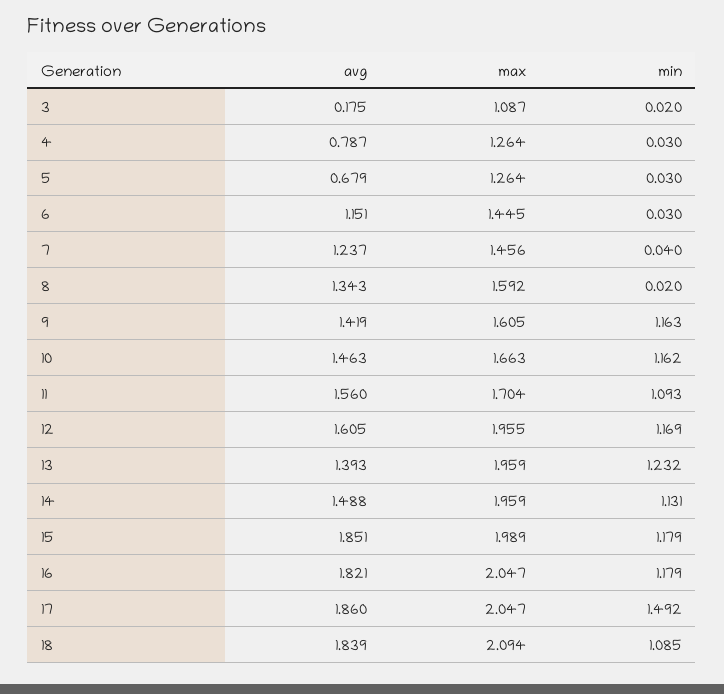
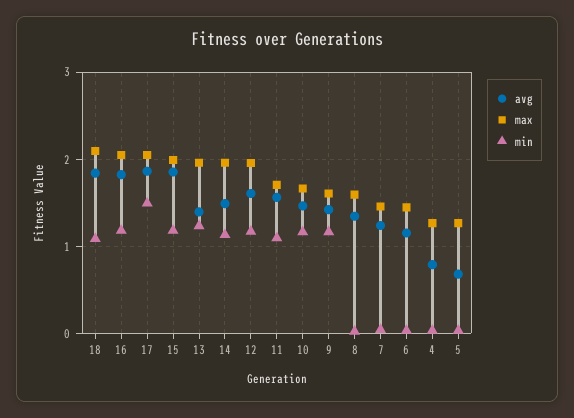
  {
    "avg": {
-     "3": 0.175,
      "4": 0.787,
      "5": 0.679,
      "6": 1.151,
      "7": 1.237,
      "8": 1.343,
      "9": 1.419,
      "10": 1.463,
      "11": 1.56,
      "12": 1.605,
      "13": 1.393,
      "14": 1.488,
      "15": 1.851,
      "16": 1.821,
      "17": 1.86,
      "18": 1.839
    },
    "max": {
-     "3": 1.087,
      "4": 1.264,
      "5": 1.264,
      "6": 1.445,
      "7": 1.456,
      "8": 1.592,
      "9": 1.605,
      "10": 1.663,
      "11": 1.704,
      "12": 1.955,
      "13": 1.959,
      "14": 1.959,
      "15": 1.989,
      "16": 2.047,
      "17": 2.047,
      "18": 2.094
    },
    "min": {
-     "3": 0.02,
      "4": 0.03,
      "5": 0.03,
      "6": 0.03,
      "7": 0.04,
      "8": 0.02,
      "9": 1.163,
      "10": 1.162,
      "11": 1.093,
      "12": 1.169,
      "13": 1.232,
      "14": 1.131,
      "15": 1.179,
      "16": 1.179,
      "17": 1.492,
      "18": 1.085
    }
  }

